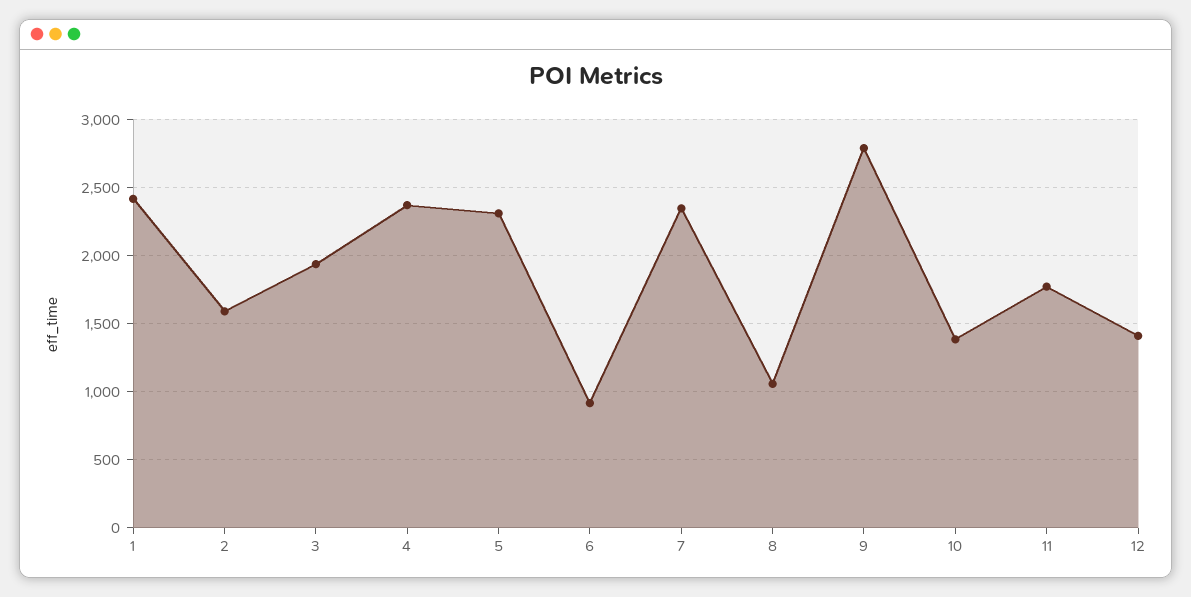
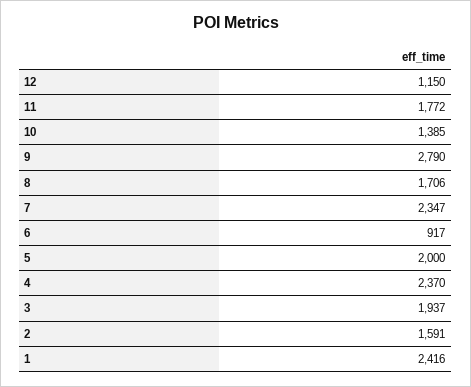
  {
    "1": 2416,
    "2": 1591,
    "3": 1937,
    "4": 2370,
-   "5": 2300,
+   "5": 2000,
    "6": 917,
    "7": 2347,
-   "8": 1050,
+   "8": 1706,
    "9": 2790,
    "10": 1385,
    "11": 1772,
-   "12": 1400
+   "12": 1150
  }

